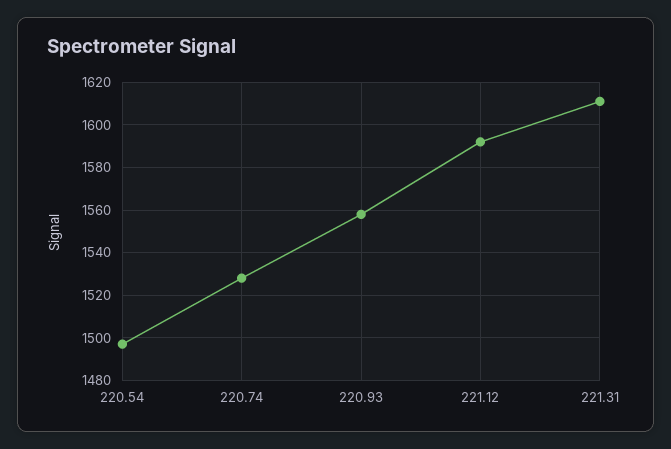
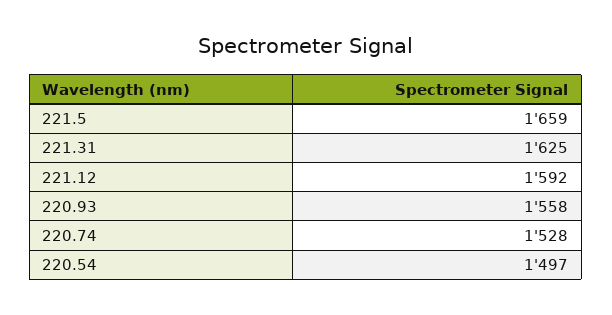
  {
    "220.54": 1497,
    "220.74": 1528,
    "220.93": 1558,
    "221.12": 1592,
-   "221.31": 1610
+   "221.31": 1625,
+   "221.5": 1659
  }

